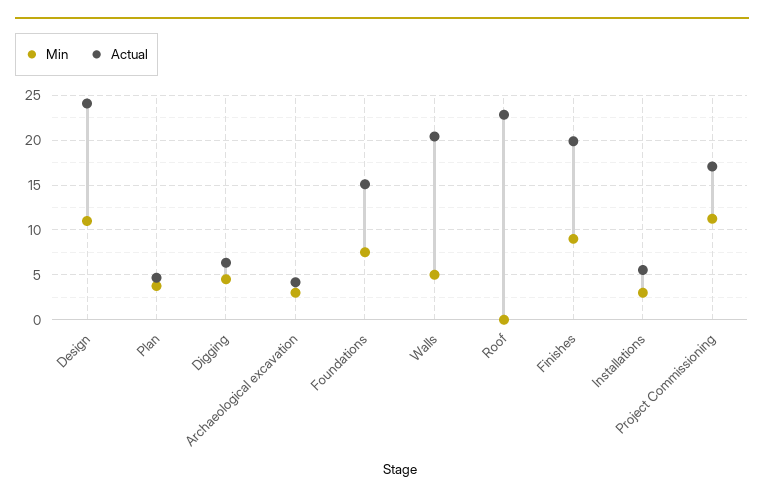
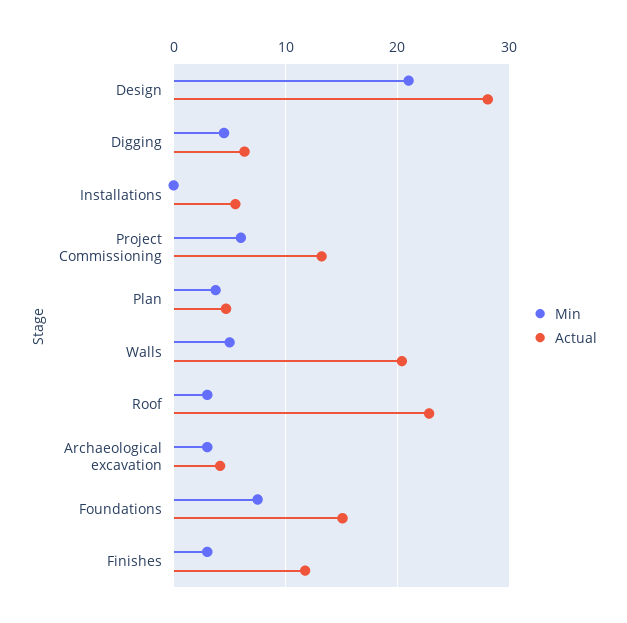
  {
    "Min": {
-     "Design": 11,
+     "Design": 21,
      "Plan": 4,
      "Digging": 5,
      "Archaeological excavation": 3,
      "Foundations": 8,
      "Walls": 5,
-     "Roof": 0,
+     "Roof": 3,
-     "Finishes": 9,
+     "Finishes": 3,
-     "Installations": 3,
+     "Installations": 0,
-     "Project Commissioning": 11
+     "Project Commissioning": 6
    },
    "Actual": {
-     "Design": 24,
+     "Design": 28,
      "Plan": 5,
      "Digging": 6,
      "Archaeological excavation": 4,
      "Foundations": 15,
      "Walls": 20,
      "Roof": 23,
-     "Finishes": 20,
+     "Finishes": 12,
      "Installations": 6,
-     "Project Commissioning": 17
+     "Project Commissioning": 13
    }
  }

